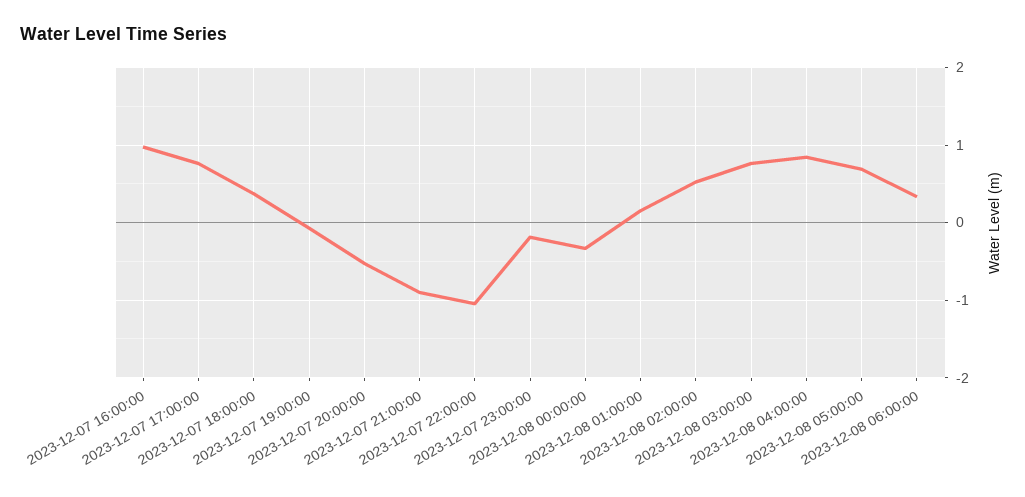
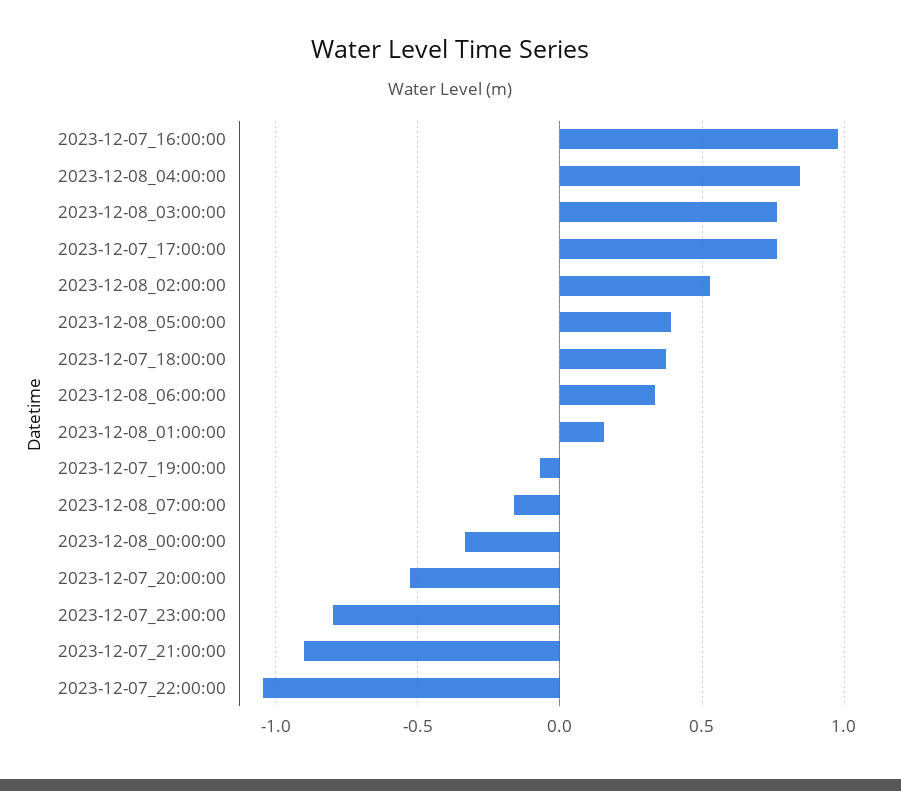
  {
    "2023-12-07 16:00:00": 1,
    "2023-12-07 17:00:00": 0.75,
    "2023-12-07 18:00:00": 0.35,
    "2023-12-07 19:00:00": -0.05,
    "2023-12-07 20:00:00": -0.55,
    "2023-12-07 21:00:00": -0.9,
    "2023-12-07 22:00:00": -1.05,
-   "2023-12-07 23:00:00": -0.2,
+   "2023-12-07 23:00:00": -0.8,
    "2023-12-08 00:00:00": -0.35,
    "2023-12-08 01:00:00": 0.15,
    "2023-12-08 02:00:00": 0.55,
    "2023-12-08 03:00:00": 0.75,
    "2023-12-08 04:00:00": 0.85,
-   "2023-12-08 05:00:00": 0.7,
+   "2023-12-08 05:00:00": 0.4,
-   "2023-12-08 06:00:00": 0.35
+   "2023-12-08 06:00:00": 0.35,
+   "2023-12-08_07:00:00": -0.15
  }

